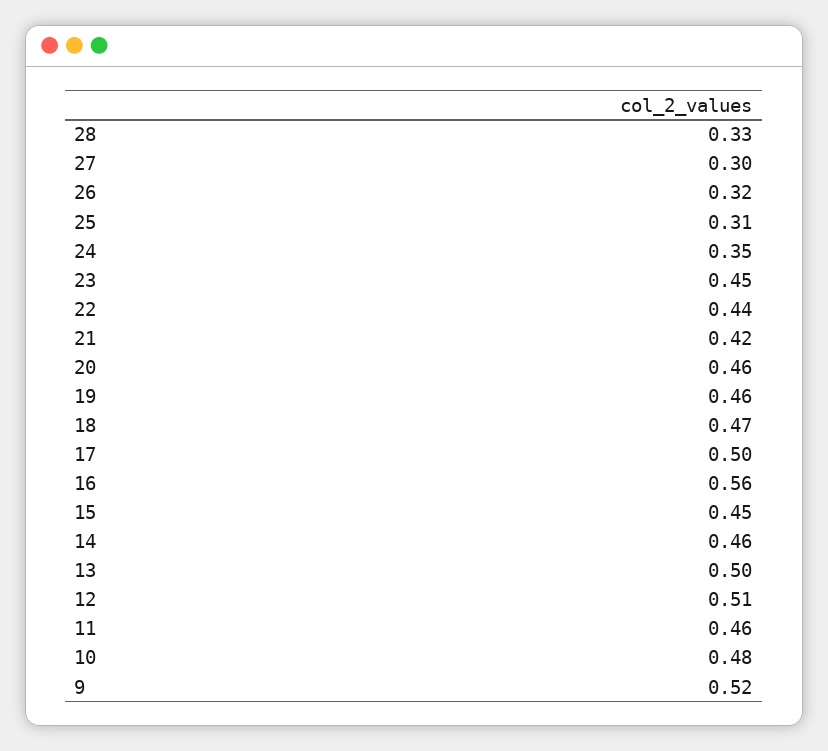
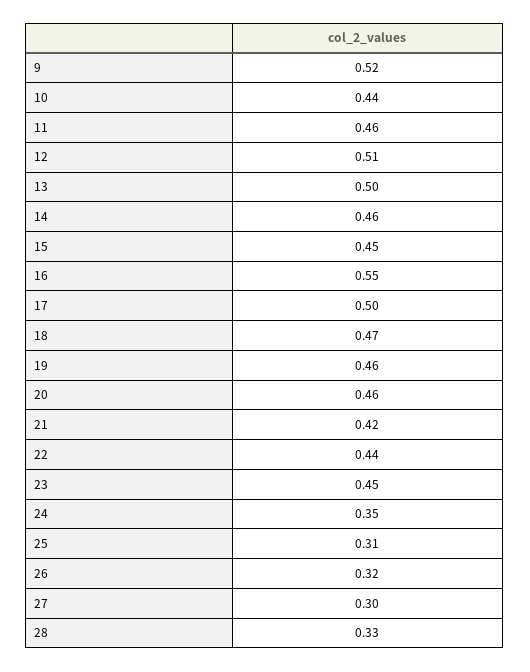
  {
    "28": 0.33,
    "27": 0.3,
    "26": 0.32,
    "25": 0.31,
    "24": 0.35,
    "23": 0.45,
    "22": 0.44,
    "21": 0.42,
    "20": 0.46,
    "19": 0.46,
    "18": 0.47,
    "17": 0.5,
-   "16": 0.56,
+   "16": 0.55,
    "15": 0.45,
    "14": 0.46,
    "13": 0.5,
    "12": 0.51,
    "11": 0.46,
-   "10": 0.48,
+   "10": 0.44,
    "9": 0.52
  }

